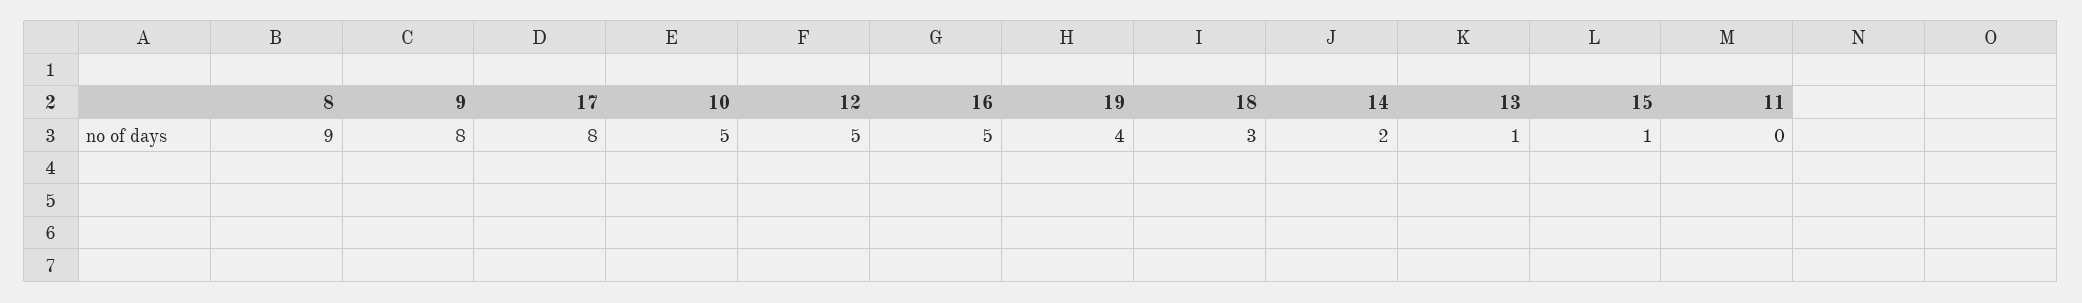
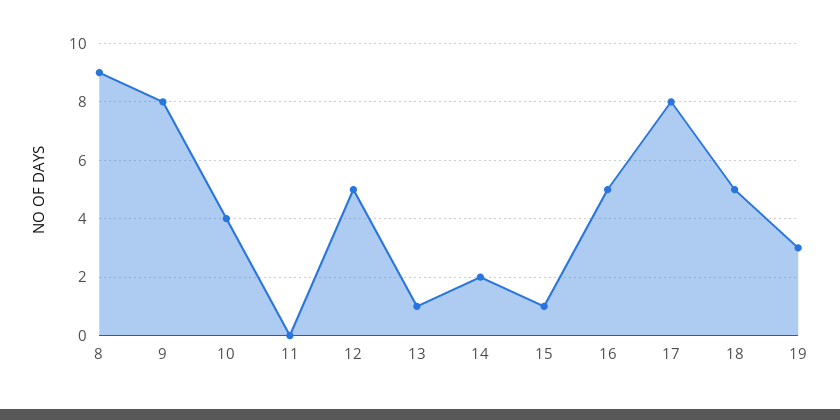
  {
    "8": 9,
    "9": 8,
    "17": 8,
-   "10": 5,
+   "10": 4,
    "12": 5,
    "16": 5,
-   "19": 4,
+   "19": 3,
-   "18": 3,
+   "18": 5,
    "14": 2,
    "13": 1,
    "15": 1,
    "11": 0
  }

